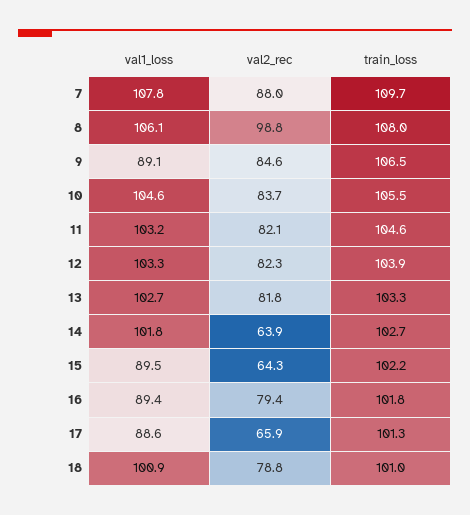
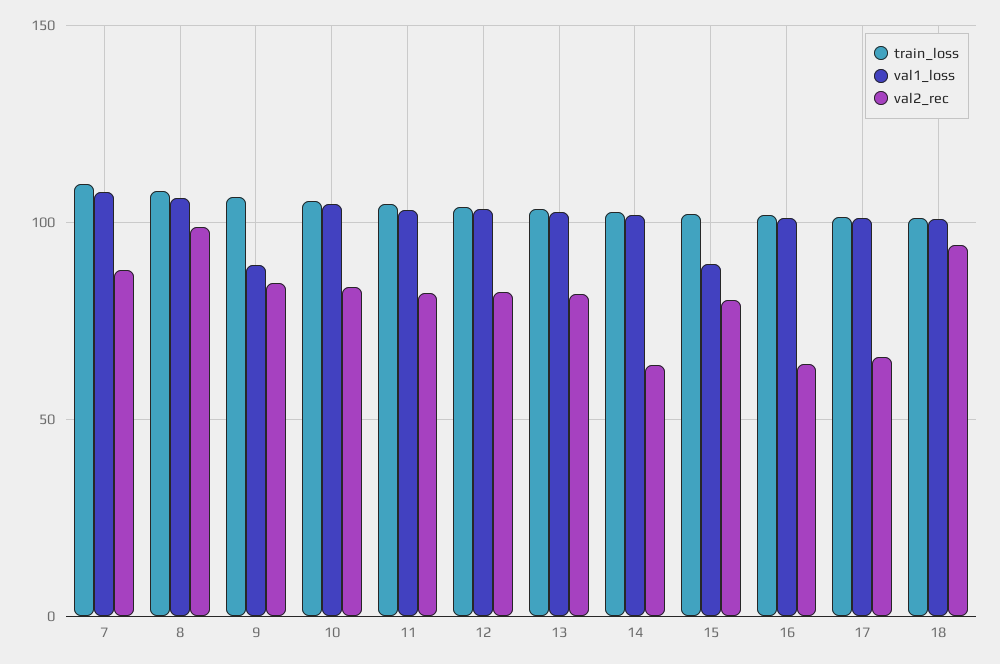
  {
    "val1_loss": {
      "7": 107.8,
      "8": 106.1,
      "9": 89.1,
      "10": 104.6,
      "11": 103.2,
      "12": 103.3,
      "13": 102.7,
      "14": 101.8,
      "15": 89.5,
-     "16": 89.4,
+     "16": 100,
-     "17": 88.6,
+     "17": 100,
      "18": 100.9
    },
    "val2_rec": {
      "7": 88,
      "8": 98.8,
      "9": 84.6,
      "10": 83.7,
      "11": 82.1,
      "12": 82.3,
      "13": 81.8,
      "14": 63.9,
-     "15": 64.3,
+     "15": 80,
-     "16": 79.4,
+     "16": 65,
      "17": 65.9,
-     "18": 78.8
+     "18": 95
    },
    "train_loss": {
      "7": 109.7,
      "8": 108,
      "9": 106.5,
      "10": 105.5,
      "11": 104.6,
      "12": 103.9,
      "13": 103.3,
      "14": 102.7,
      "15": 102.2,
      "16": 101.8,
      "17": 101.3,
      "18": 101
    }
  }

